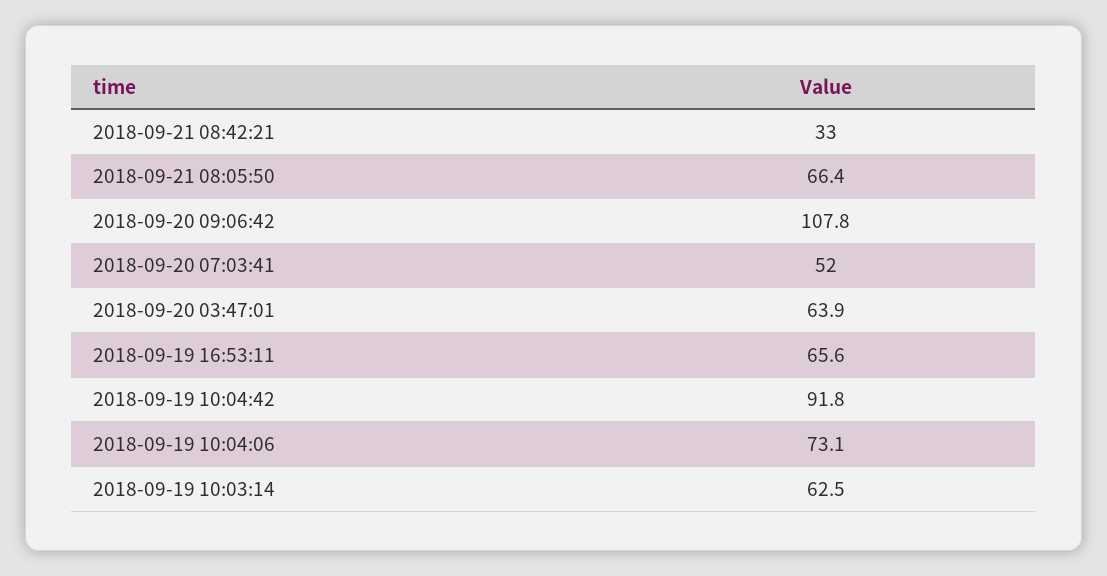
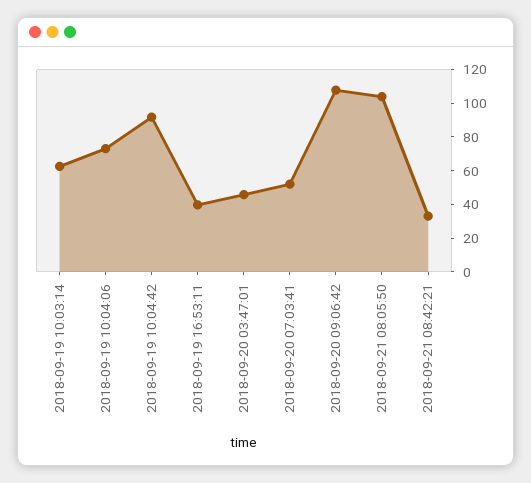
  {
    "2018-09-21 08:42:21": 33,
-   "2018-09-21 08:05:50": 66.4,
+   "2018-09-21 08:05:50": 105,
    "2018-09-20 09:06:42": 107.8,
    "2018-09-20 07:03:41": 52,
-   "2018-09-20 03:47:01": 63.9,
+   "2018-09-20 03:47:01": 45,
-   "2018-09-19 16:53:11": 65.6,
+   "2018-09-19 16:53:11": 40,
    "2018-09-19 10:04:42": 91.8,
    "2018-09-19 10:04:06": 73.1,
    "2018-09-19 10:03:14": 62.5
  }

